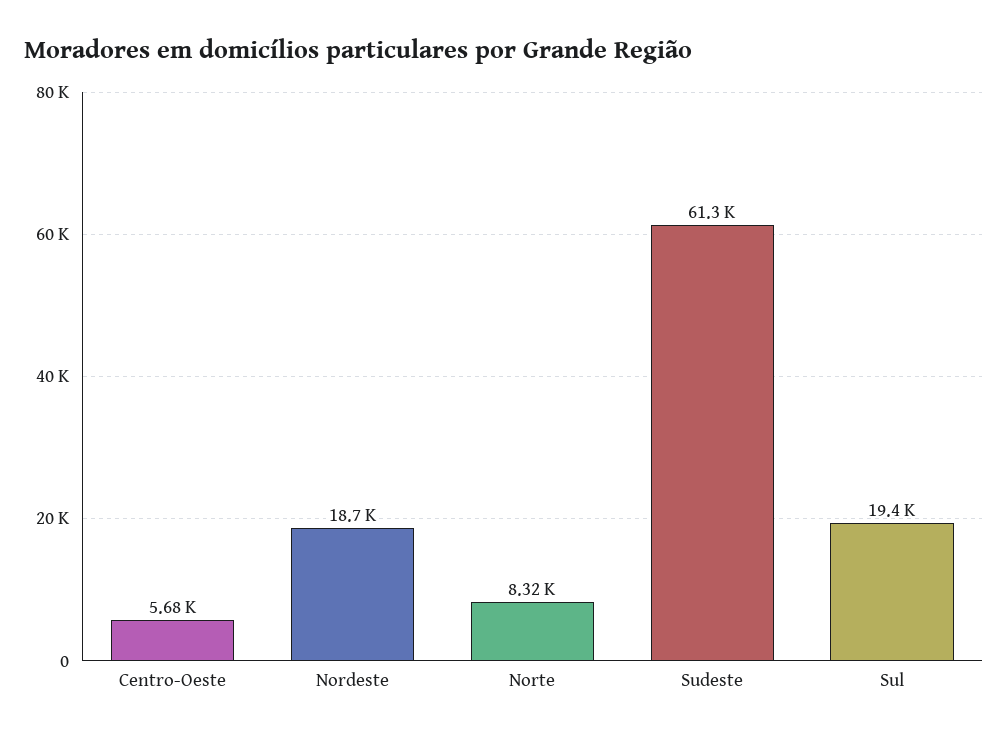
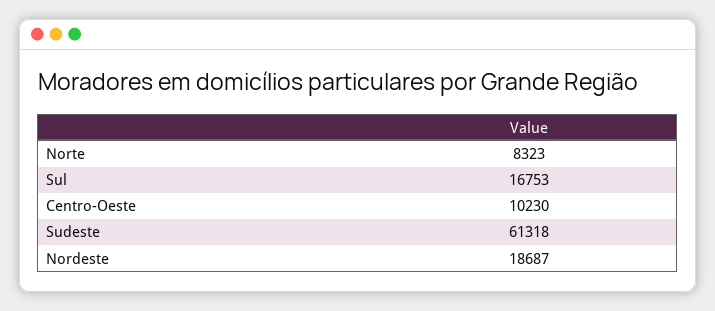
  {
-   "Centro-Oeste": 5680,
+   "Centro-Oeste": 10230,
    "Nordeste": 18687,
    "Norte": 8323,
    "Sudeste": 61318,
-   "Sul": 19400
+   "Sul": 16753
  }

